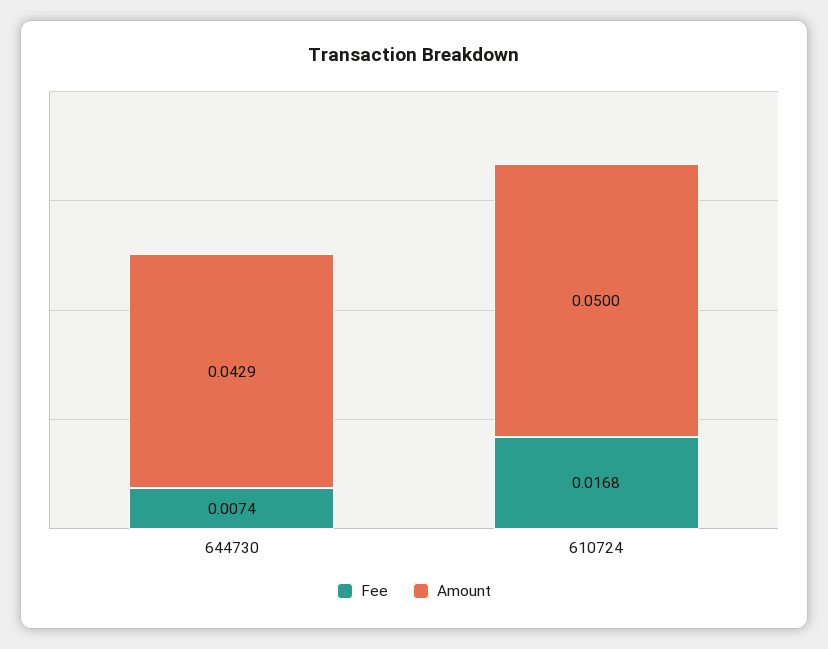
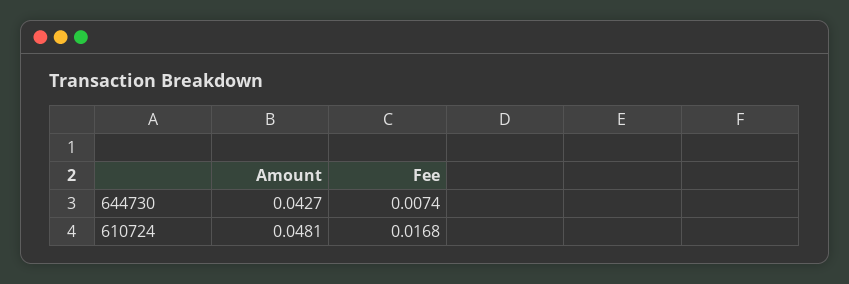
  {
    "Fee": {
      "644730": 0.0074,
      "610724": 0.0168
    },
    "Amount": {
-     "644730": 0.0429,
+     "644730": 0.0427,
-     "610724": 0.05
+     "610724": 0.0481
    }
  }

